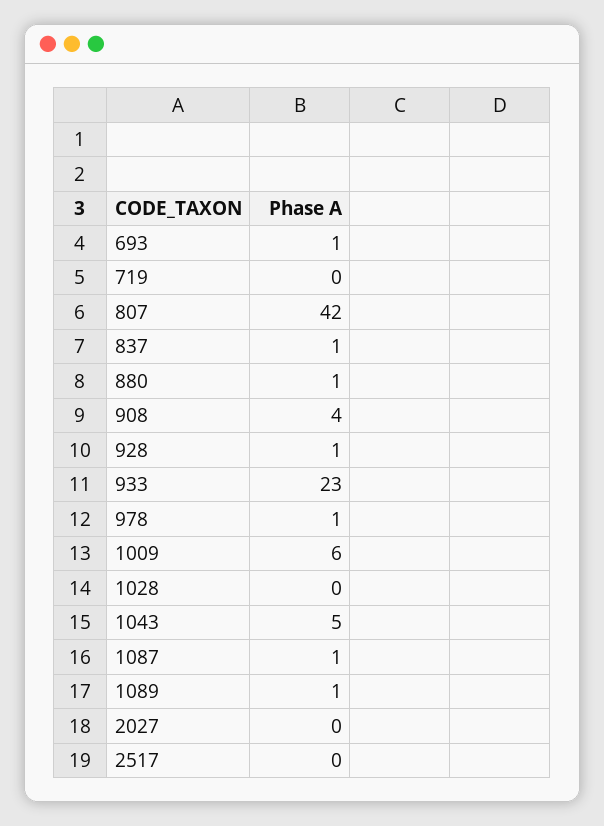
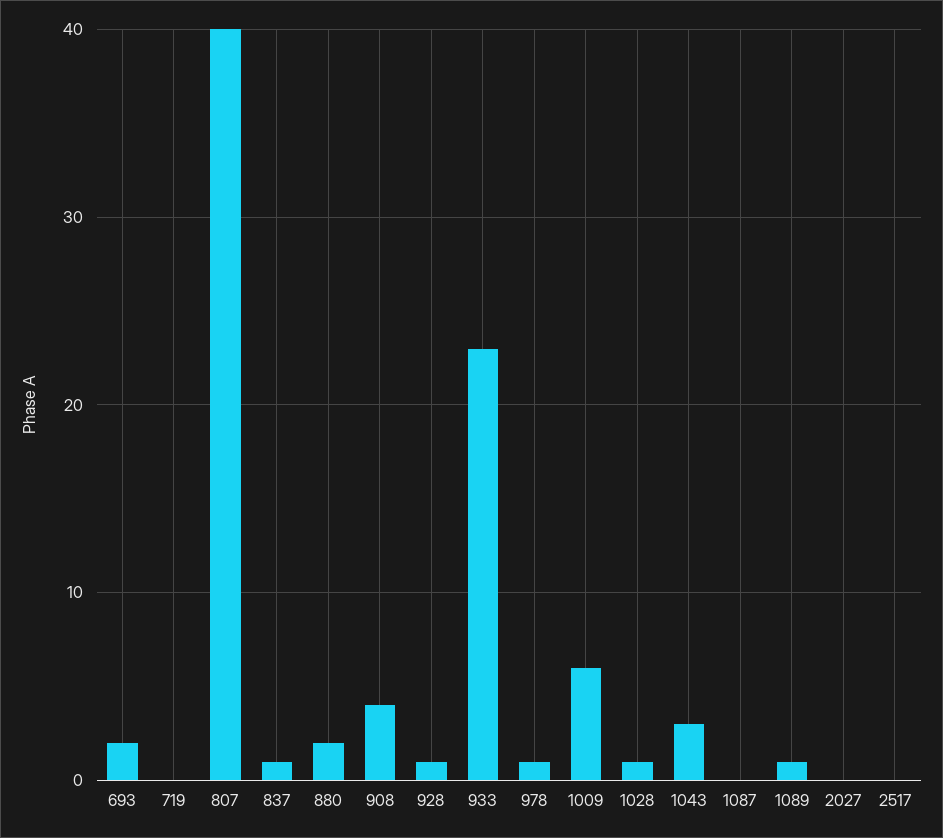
  {
-   "693": 1,
+   "693": 2,
    "719": 0,
-   "807": 42,
+   "807": 40,
    "837": 1,
-   "880": 1,
+   "880": 2,
    "908": 4,
    "928": 1,
    "933": 23,
    "978": 1,
    "1009": 6,
-   "1028": 0,
+   "1028": 1,
-   "1043": 5,
+   "1043": 3,
-   "1087": 1,
+   "1087": 0,
    "1089": 1,
    "2027": 0,
    "2517": 0
  }

